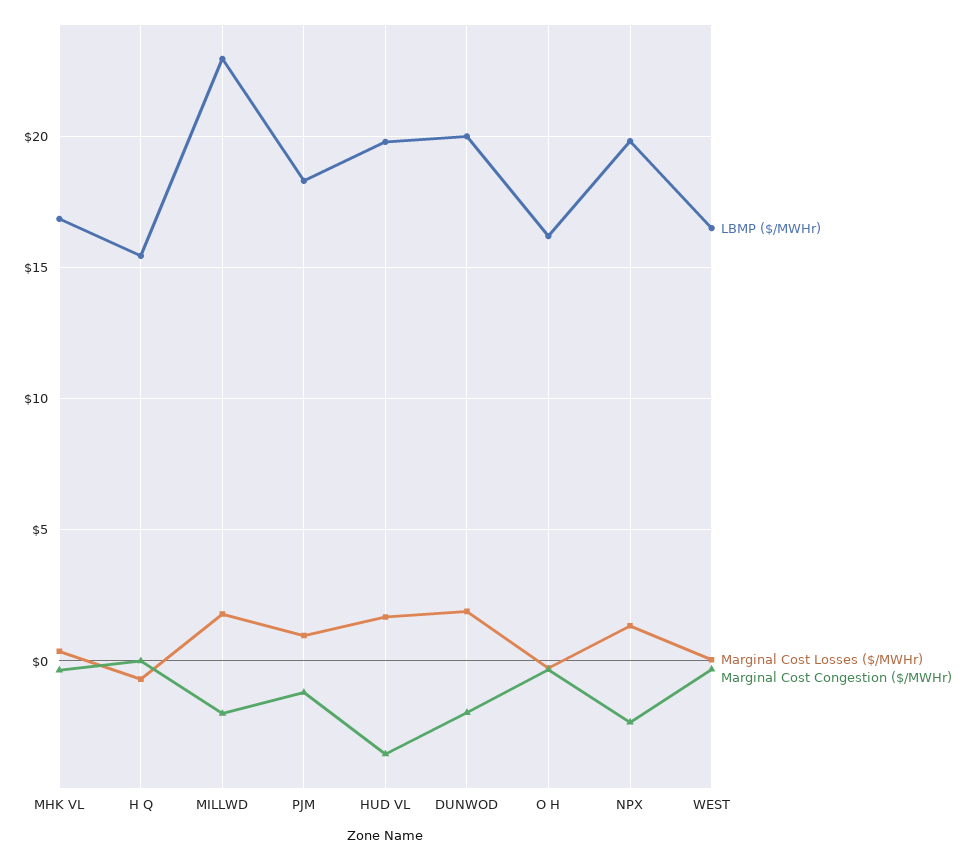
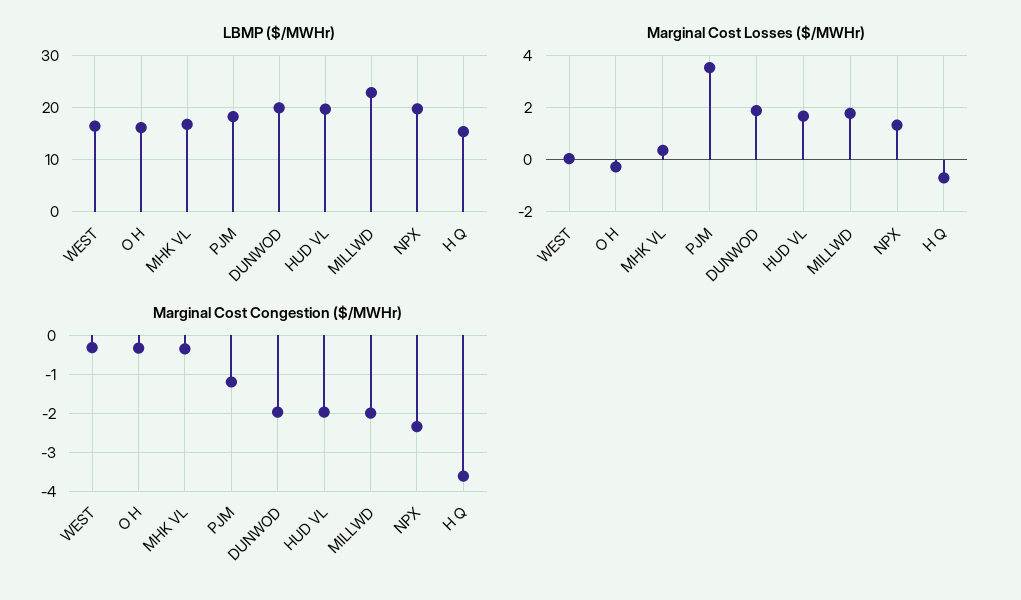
  {
    "LBMP ($/MWHr)": {
      "MHK VL": 17,
      "H Q": 15.5,
      "MILLWD": 23,
      "PJM": 18.5,
      "HUD VL": 20,
      "DUNWOD": 20,
      "O H": 16,
      "NPX": 20,
      "WEST": 16.5
    },
    "Marginal Cost Losses ($/MWHr)": {
      "MHK VL": 0.25,
      "H Q": -0.75,
      "MILLWD": 1.75,
-     "PJM": 1,
+     "PJM": 3.5,
      "HUD VL": 1.75,
      "DUNWOD": 2,
      "O H": -0.25,
      "NPX": 1.25,
      "WEST": 0
    },
    "Marginal Cost Congestion ($/MWHr)": {
      "MHK VL": -0.4,
-     "H Q": 0,
+     "H Q": -3.6,
      "MILLWD": -2,
      "PJM": -1.2,
-     "HUD VL": -3.5,
+     "HUD VL": -2,
      "DUNWOD": -2,
      "O H": -0.4,
      "NPX": -2.4,
      "WEST": -0.4
    }
  }

